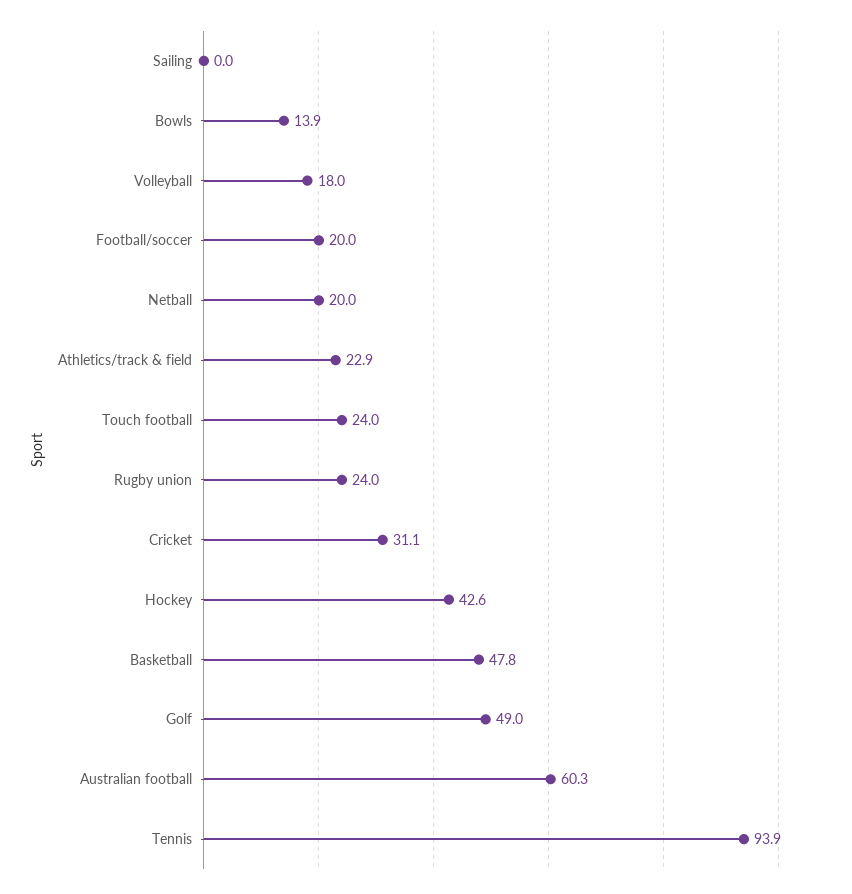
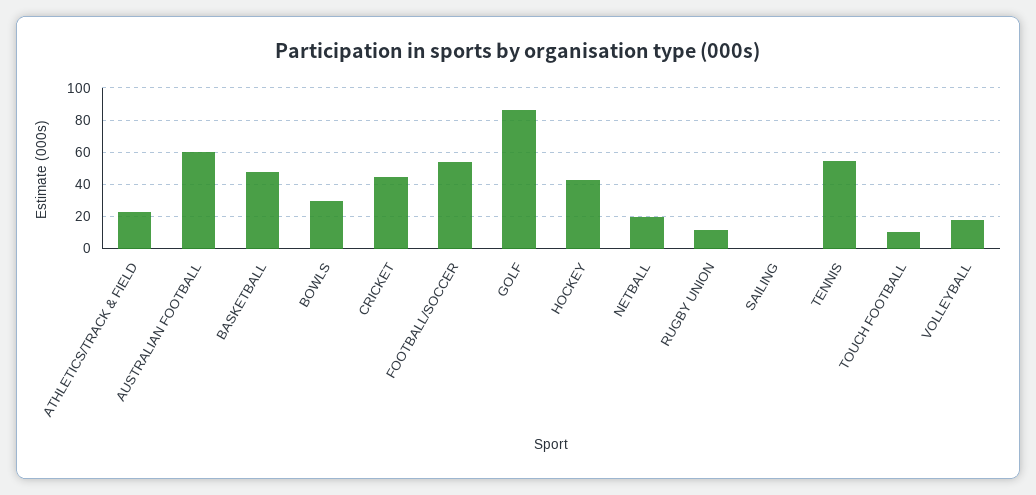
  {
    "Sailing": 0,
-   "Bowls": 13.9,
+   "Bowls": 30,
    "Volleyball": 18,
-   "Football/soccer": 20,
+   "Football/soccer": 55,
    "Netball": 20,
    "Athletics/track & field": 22.9,
-   "Touch football": 24,
+   "Touch football": 10,
-   "Rugby union": 24,
+   "Rugby union": 10,
-   "Cricket": 31.1,
+   "Cricket": 45,
    "Hockey": 42.6,
    "Basketball": 47.8,
-   "Golf": 49,
+   "Golf": 85,
    "Australian football": 60.3,
-   "Tennis": 93.9
+   "Tennis": 55
  }

